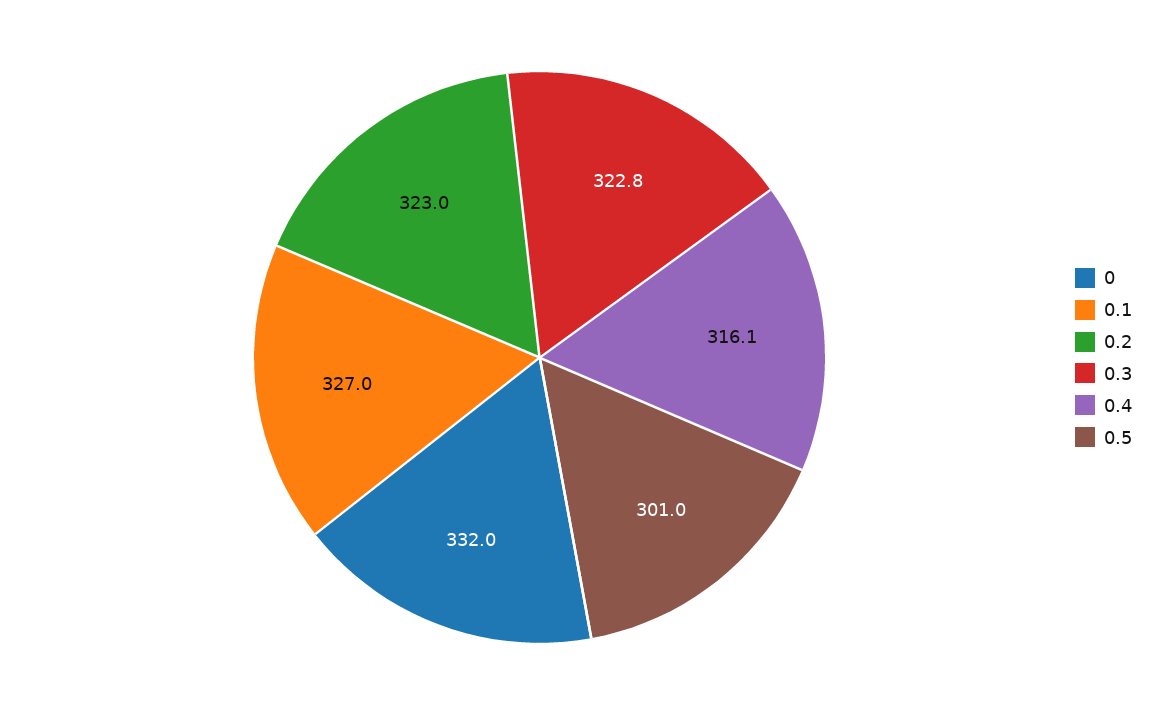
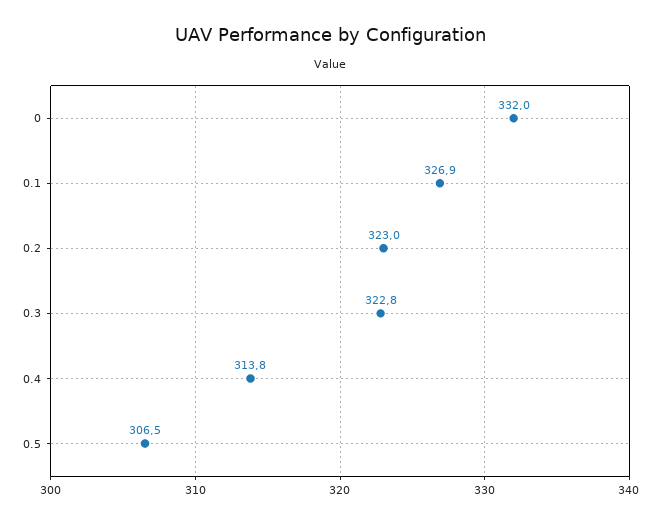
  {
    "0": 332,
-   "0.1": 327,
+   "0.1": 326.9,
    "0.2": 323,
    "0.3": 322.8,
-   "0.4": 316.1,
+   "0.4": 313.8,
-   "0.5": 301
+   "0.5": 306.5
  }

